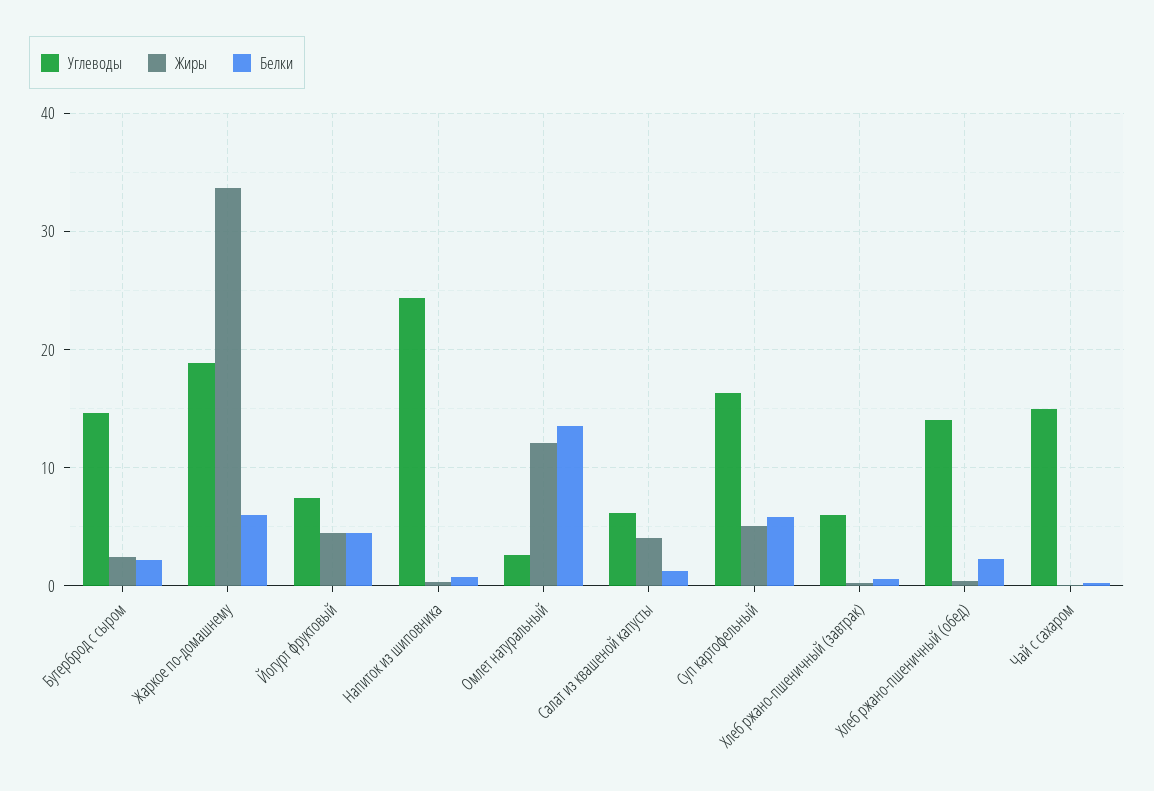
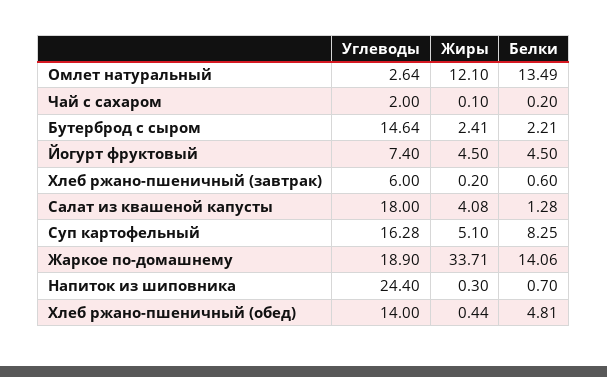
  {
    "Углеводы": {
      "Бутерброд с сыром": 14.64,
      "Жаркое по-домашнему": 18.9,
      "Йогурт фруктовый": 7.4,
      "Напиток из шиповника": 24.4,
      "Омлет натуральный": 2.64,
-     "Салат из квашеной капусты": 6,
+     "Салат из квашеной капусты": 18,
      "Суп картофельный": 16.28,
      "Хлеб ржано-пшеничный (завтрак)": 6,
      "Хлеб ржано-пшеничный (обед)": 14,
-     "Чай с сахаром": 15
+     "Чай с сахаром": 2
    },
    "Жиры": {
      "Бутерброд с сыром": 2.41,
      "Жаркое по-домашнему": 33.71,
      "Йогурт фруктовый": 4.5,
      "Напиток из шиповника": 0.3,
      "Омлет натуральный": 12.1,
      "Салат из квашеной капусты": 4.08,
      "Суп картофельный": 5.1,
      "Хлеб ржано-пшеничный (завтрак)": 0.2,
      "Хлеб ржано-пшеничный (обед)": 0.44,
      "Чай с сахаром": 0.1
    },
    "Белки": {
      "Бутерброд с сыром": 2.21,
-     "Жаркое по-домашнему": 6,
+     "Жаркое по-домашнему": 14.06,
      "Йогурт фруктовый": 4.5,
      "Напиток из шиповника": 0.7,
      "Омлет натуральный": 13.49,
      "Салат из квашеной капусты": 1.28,
-     "Суп картофельный": 6,
+     "Суп картофельный": 8.25,
      "Хлеб ржано-пшеничный (завтрак)": 0.6,
-     "Хлеб ржано-пшеничный (обед)": 2,
+     "Хлеб ржано-пшеничный (обед)": 4.81,
      "Чай с сахаром": 0.2
    }
  }

